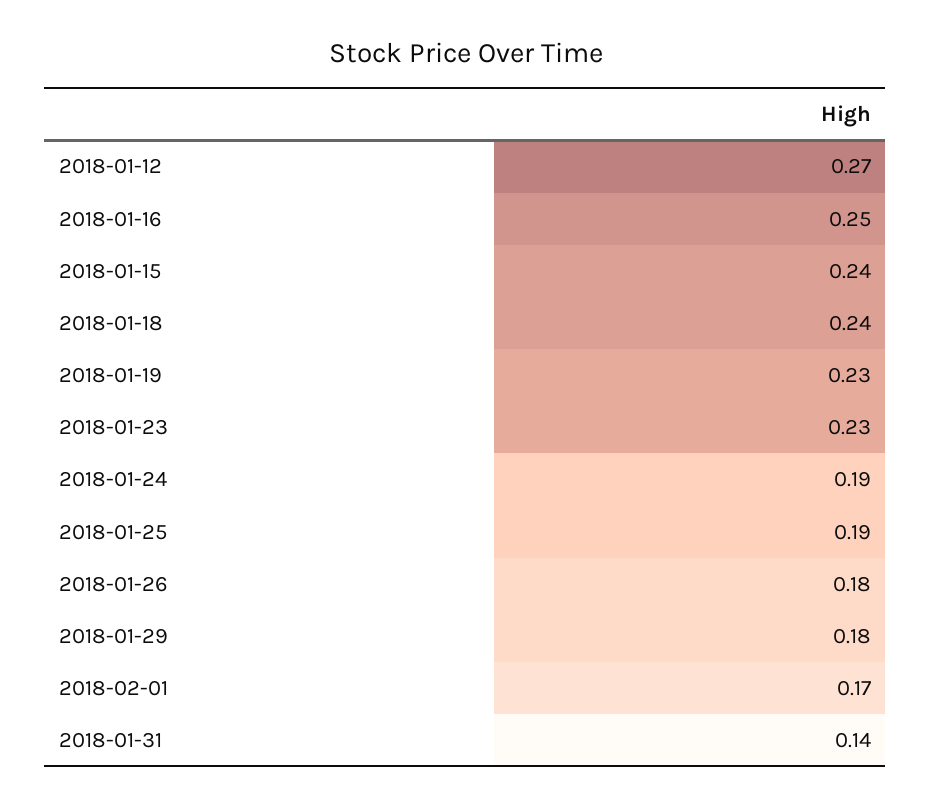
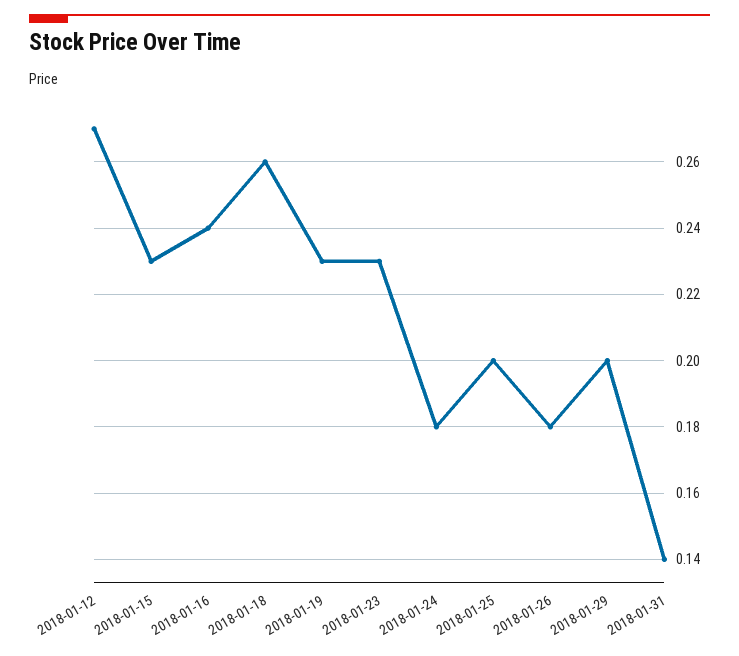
  {
    "2018-01-12": 0.27,
-   "2018-01-16": 0.25,
+   "2018-01-16": 0.24,
-   "2018-01-15": 0.24,
+   "2018-01-15": 0.23,
-   "2018-01-18": 0.24,
+   "2018-01-18": 0.26,
    "2018-01-19": 0.23,
    "2018-01-23": 0.23,
-   "2018-01-24": 0.19,
+   "2018-01-24": 0.18,
-   "2018-01-25": 0.19,
+   "2018-01-25": 0.2,
    "2018-01-26": 0.18,
-   "2018-01-29": 0.18,
+   "2018-01-29": 0.2,
-   "2018-02-01": 0.17,
    "2018-01-31": 0.14
  }

